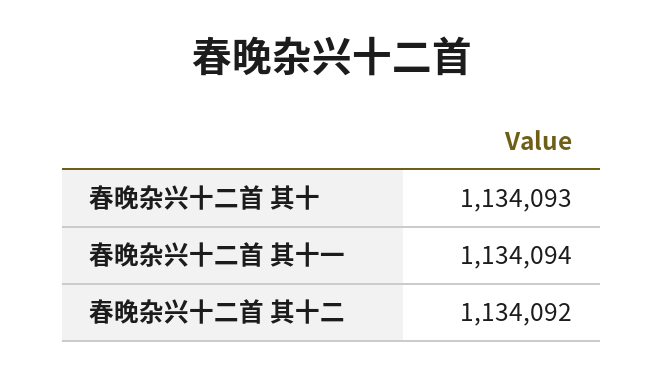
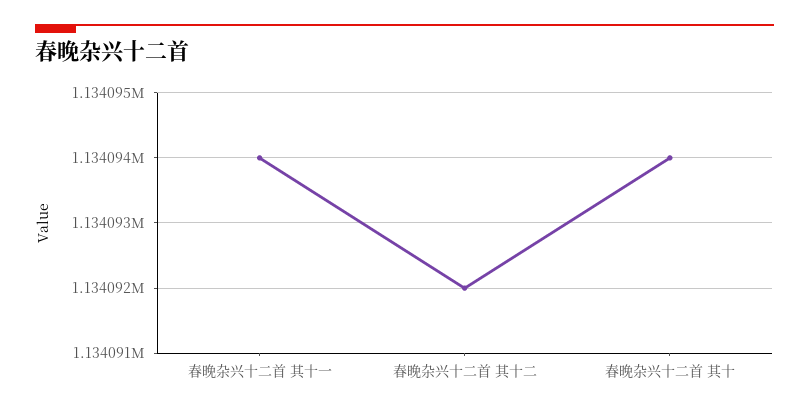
  {
-   "春晚杂兴十二首 其十": 1134093,
+   "春晚杂兴十二首 其十": 1134094,
    "春晚杂兴十二首 其十一": 1134094,
    "春晚杂兴十二首 其十二": 1134092
  }

